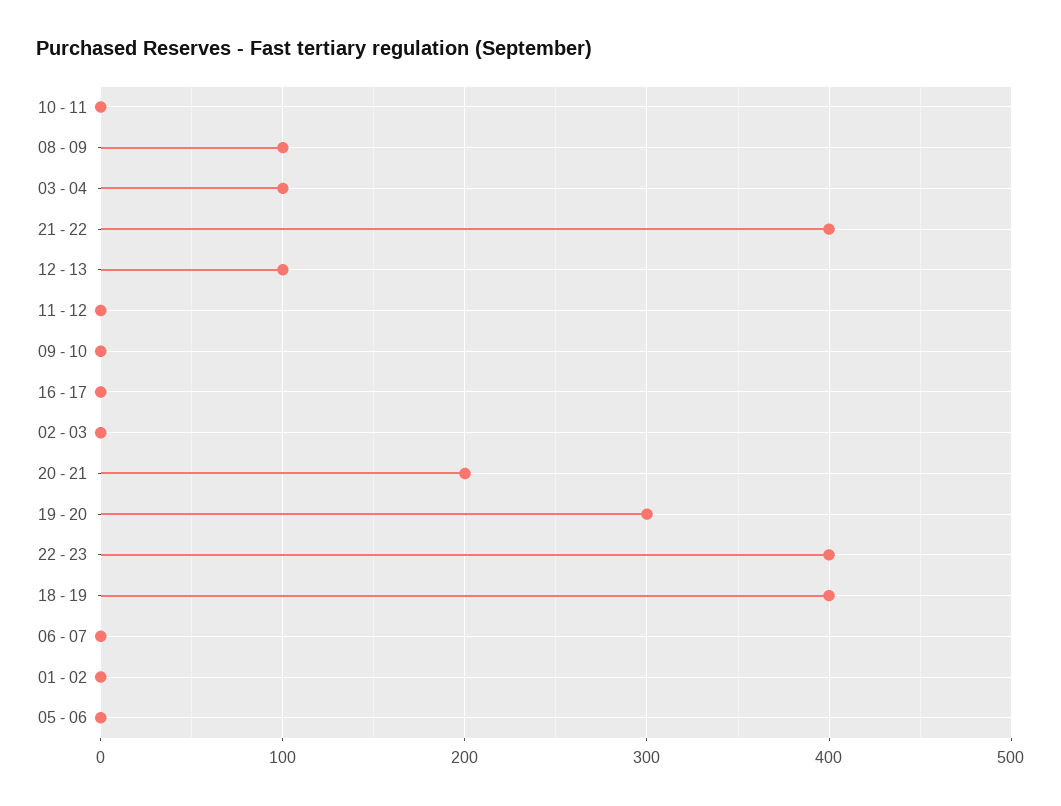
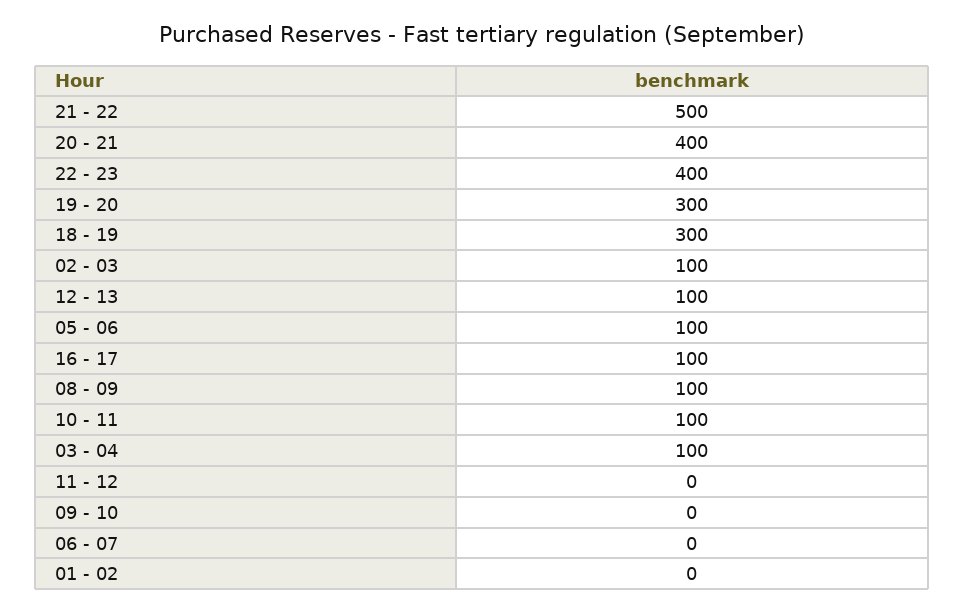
  {
-   "10 - 11": 0,
+   "10 - 11": 100,
    "08 - 09": 100,
    "03 - 04": 100,
-   "21 - 22": 400,
+   "21 - 22": 500,
    "12 - 13": 100,
    "11 - 12": 0,
    "09 - 10": 0,
-   "16 - 17": 0,
+   "16 - 17": 100,
-   "02 - 03": 0,
+   "02 - 03": 100,
-   "20 - 21": 200,
+   "20 - 21": 400,
    "19 - 20": 300,
    "22 - 23": 400,
-   "18 - 19": 400,
+   "18 - 19": 300,
    "06 - 07": 0,
    "01 - 02": 0,
-   "05 - 06": 0
+   "05 - 06": 100
  }

